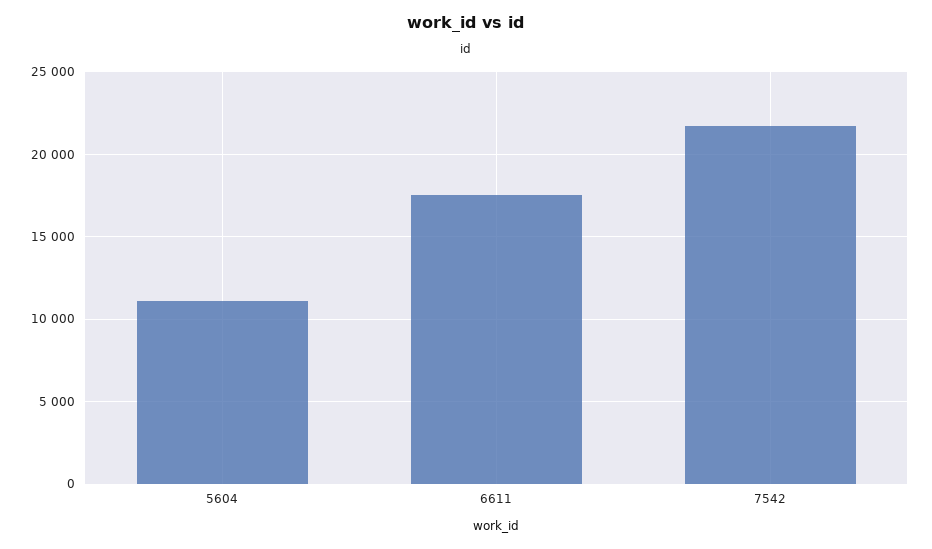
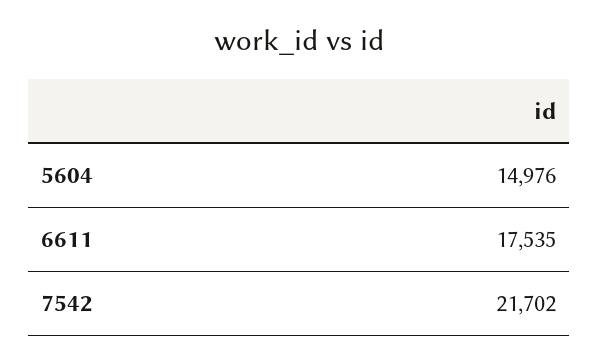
  {
-   "5604": 11000,
+   "5604": 14976,
    "6611": 17535,
    "7542": 21702
  }

